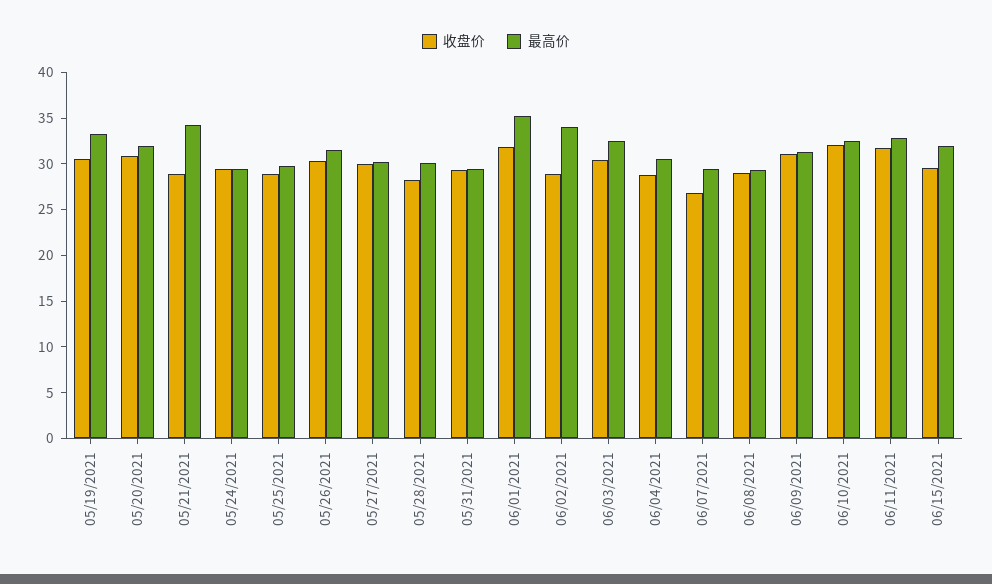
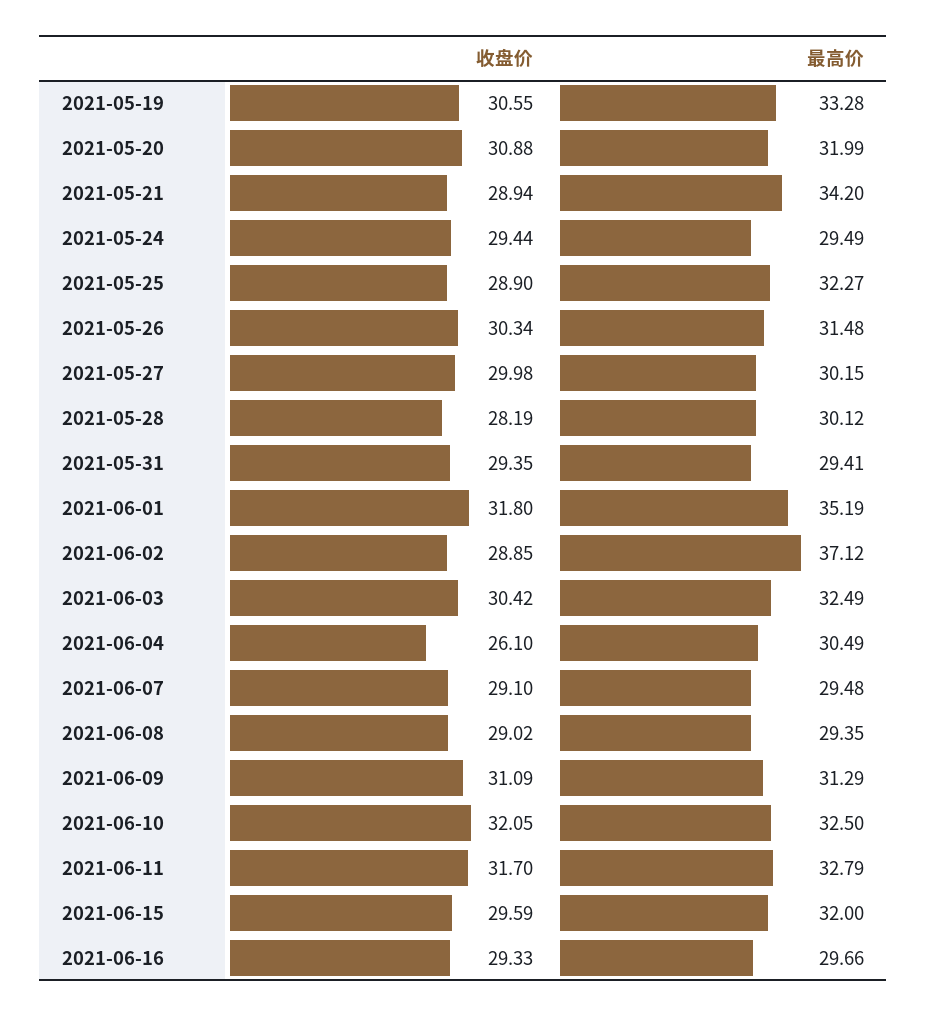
  {
    "收盘价": {
      "05/19/2021": 30.55,
      "05/20/2021": 30.88,
      "05/21/2021": 28.94,
      "05/24/2021": 29.44,
      "05/25/2021": 28.9,
      "05/26/2021": 30.34,
      "05/27/2021": 29.98,
      "05/28/2021": 28.19,
      "05/31/2021": 29.35,
      "06/01/2021": 31.8,
      "06/02/2021": 28.85,
      "06/03/2021": 30.42,
-     "06/04/2021": 29,
+     "06/04/2021": 26.1,
-     "06/07/2021": 27,
+     "06/07/2021": 29.1,
      "06/08/2021": 29.02,
      "06/09/2021": 31.09,
      "06/10/2021": 32.05,
      "06/11/2021": 31.7,
-     "06/15/2021": 29.59
+     "06/15/2021": 29.59,
+     "2021-06-16": 29.33
    },
    "最高价": {
      "05/19/2021": 33.28,
      "05/20/2021": 31.99,
      "05/21/2021": 34.2,
      "05/24/2021": 29.49,
-     "05/25/2021": 30,
+     "05/25/2021": 32.27,
      "05/26/2021": 31.48,
      "05/27/2021": 30.15,
      "05/28/2021": 30.12,
      "05/31/2021": 29.41,
      "06/01/2021": 35.19,
-     "06/02/2021": 34,
+     "06/02/2021": 37.12,
      "06/03/2021": 32.49,
      "06/04/2021": 30.49,
      "06/07/2021": 29.48,
      "06/08/2021": 29.35,
      "06/09/2021": 31.29,
      "06/10/2021": 32.5,
      "06/11/2021": 32.79,
-     "06/15/2021": 32
+     "06/15/2021": 32,
+     "2021-06-16": 29.66
    }
  }

